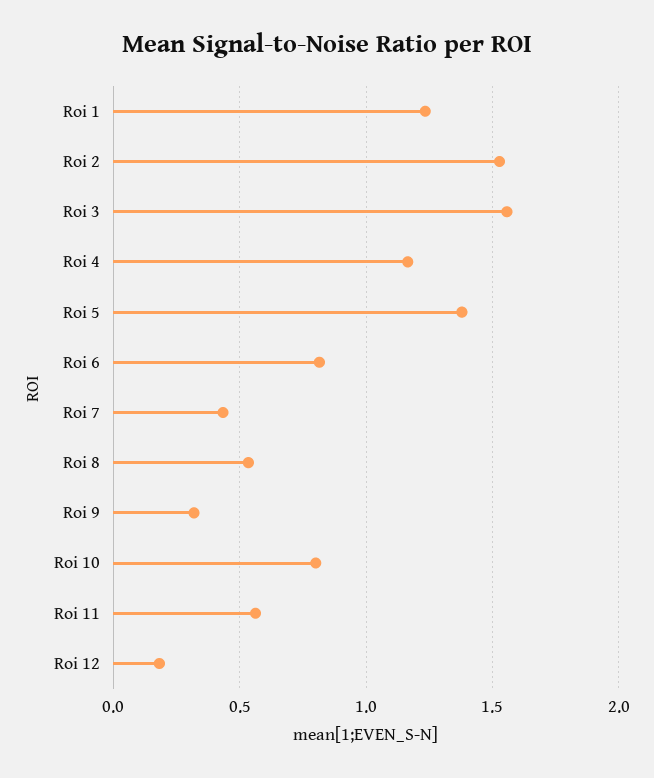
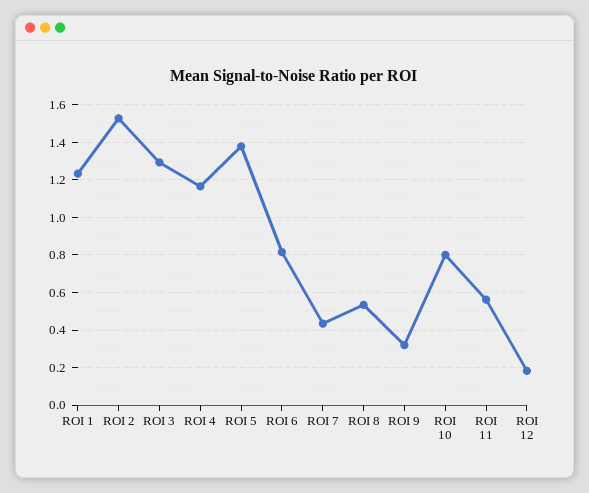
  {
    "Roi 1": 1.25,
    "Roi 2": 1.55,
-   "Roi 3": 1.55,
+   "Roi 3": 1.3,
    "Roi 4": 1.15,
    "Roi 5": 1.4,
    "Roi 6": 0.8,
    "Roi 7": 0.45,
    "Roi 8": 0.55,
    "Roi 9": 0.3,
    "Roi 10": 0.8,
    "Roi 11": 0.55,
    "Roi 12": 0.2
  }

